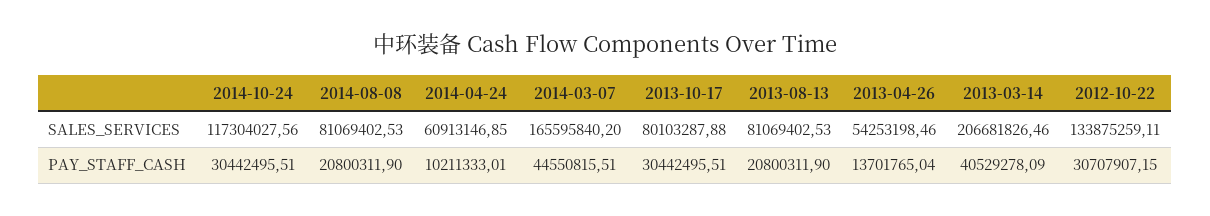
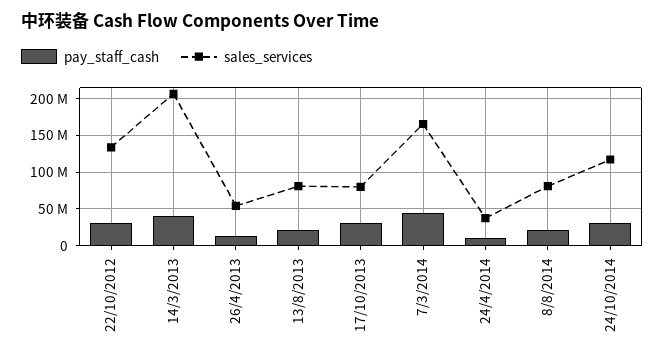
  {
    "SALES_SERVICES": {
      "2014-10-24": 117304027.56,
      "2014-08-08": 81069402.53,
-     "2014-04-24": 60913146.85,
+     "2014-04-24": 40000000,
      "2014-03-07": 165595840.2,
      "2013-10-17": 80103287.88,
      "2013-08-13": 81069402.53,
      "2013-04-26": 54253198.46,
      "2013-03-14": 206681826.46,
      "2012-10-22": 133875259.11
    },
    "PAY_STAFF_CASH": {
      "2014-10-24": 30442495.51,
      "2014-08-08": 20800311.9,
      "2014-04-24": 10211333.01,
      "2014-03-07": 44550815.51,
      "2013-10-17": 30442495.51,
      "2013-08-13": 20800311.9,
      "2013-04-26": 13701765.04,
      "2013-03-14": 40529278.09,
      "2012-10-22": 30707907.15
    }
  }

